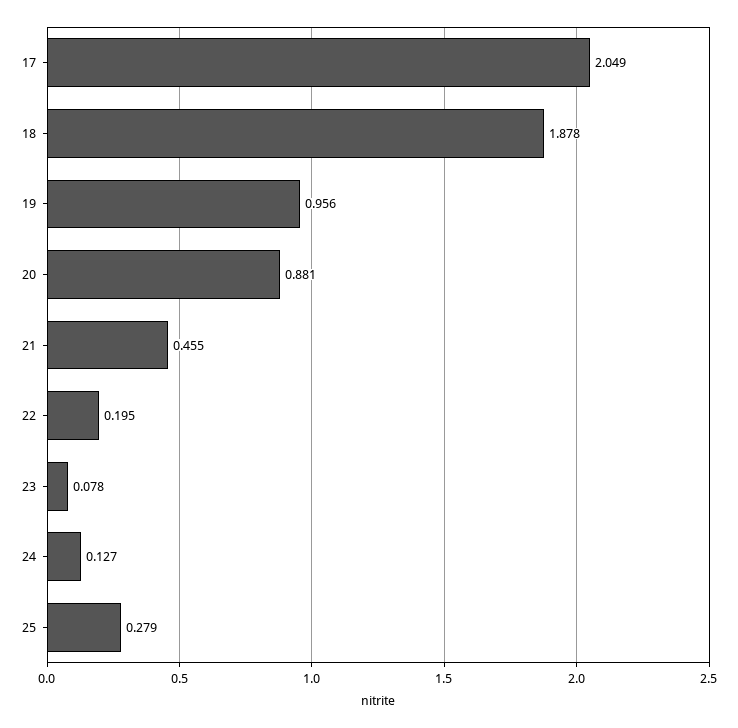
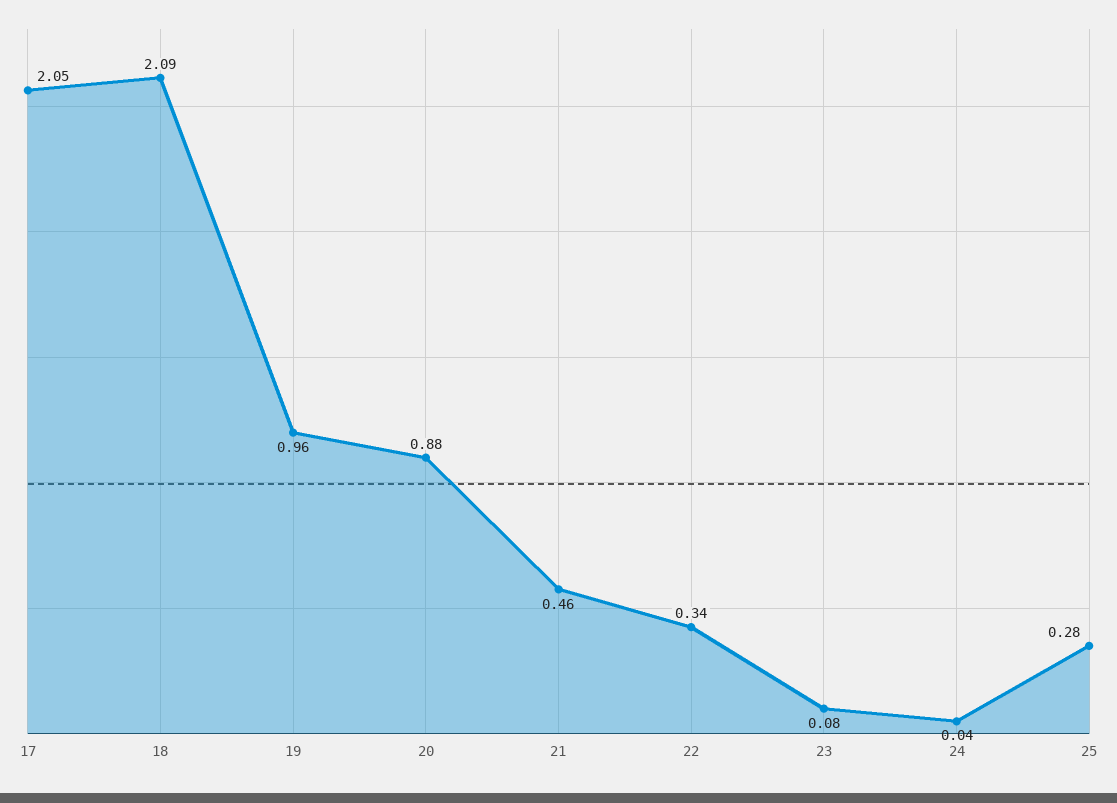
  {
    "17": 2.049,
-   "18": 1.878,
+   "18": 2.09,
    "19": 0.956,
    "20": 0.881,
    "21": 0.455,
-   "22": 0.195,
+   "22": 0.34,
    "23": 0.078,
-   "24": 0.127,
+   "24": 0.04,
    "25": 0.279
  }

